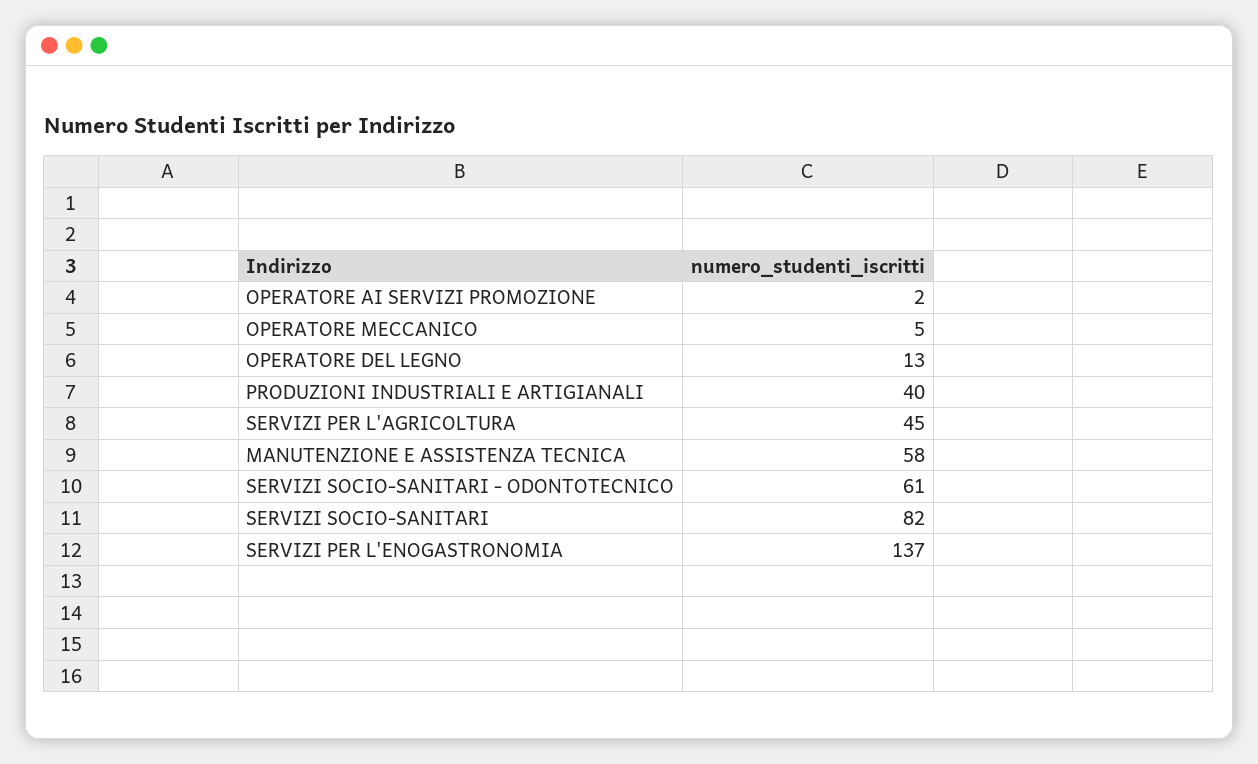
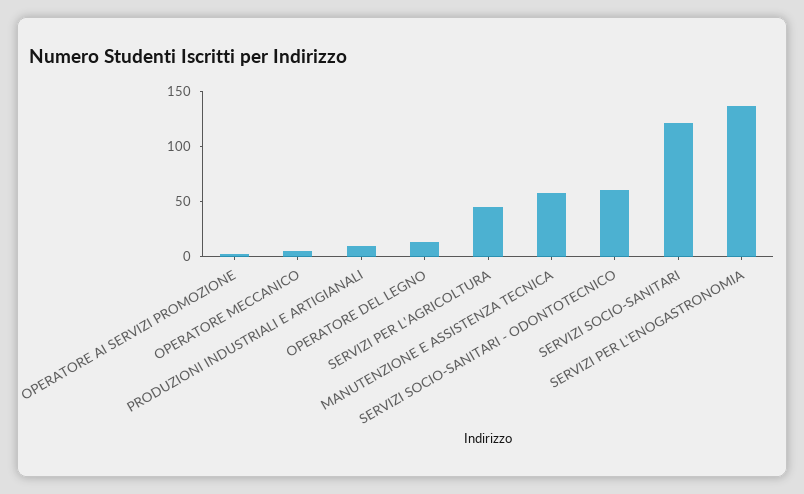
  {
    "OPERATORE AI SERVIZI PROMOZIONE": 2,
    "OPERATORE MECCANICO": 5,
    "OPERATORE DEL LEGNO": 13,
-   "PRODUZIONI INDUSTRIALI E ARTIGIANALI": 40,
+   "PRODUZIONI INDUSTRIALI E ARTIGIANALI": 10,
    "SERVIZI PER L'AGRICOLTURA": 45,
    "MANUTENZIONE E ASSISTENZA TECNICA": 58,
    "SERVIZI SOCIO-SANITARI - ODONTOTECNICO": 61,
-   "SERVIZI SOCIO-SANITARI": 82,
+   "SERVIZI SOCIO-SANITARI": 120,
    "SERVIZI PER L'ENOGASTRONOMIA": 137
  }

